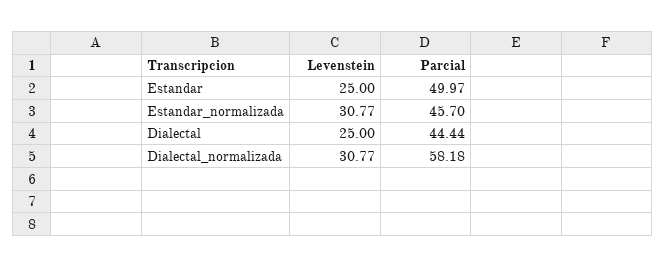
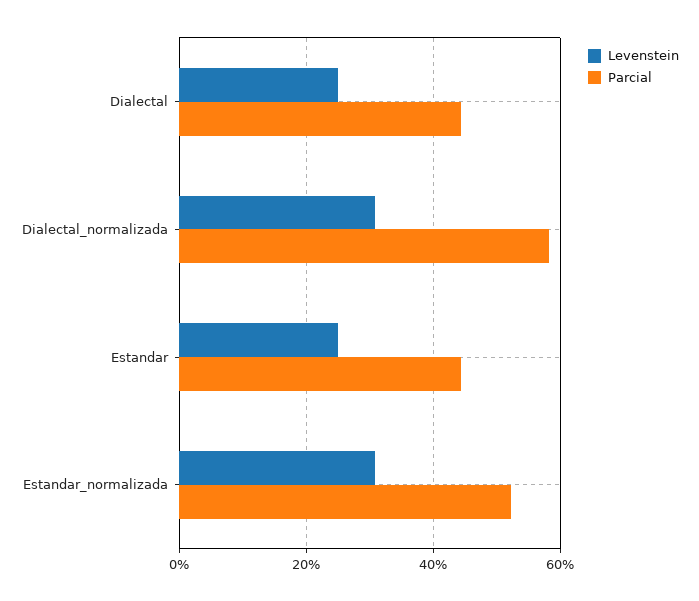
  {
    "Levenstein": {
      "Estandar": 25,
      "Estandar_normalizada": 30.77,
      "Dialectal": 25,
      "Dialectal_normalizada": 30.77
    },
    "Parcial": {
-     "Estandar": 49.97,
+     "Estandar": 44,
-     "Estandar_normalizada": 45.7,
+     "Estandar_normalizada": 52,
      "Dialectal": 44.44,
      "Dialectal_normalizada": 58.18
    }
  }

